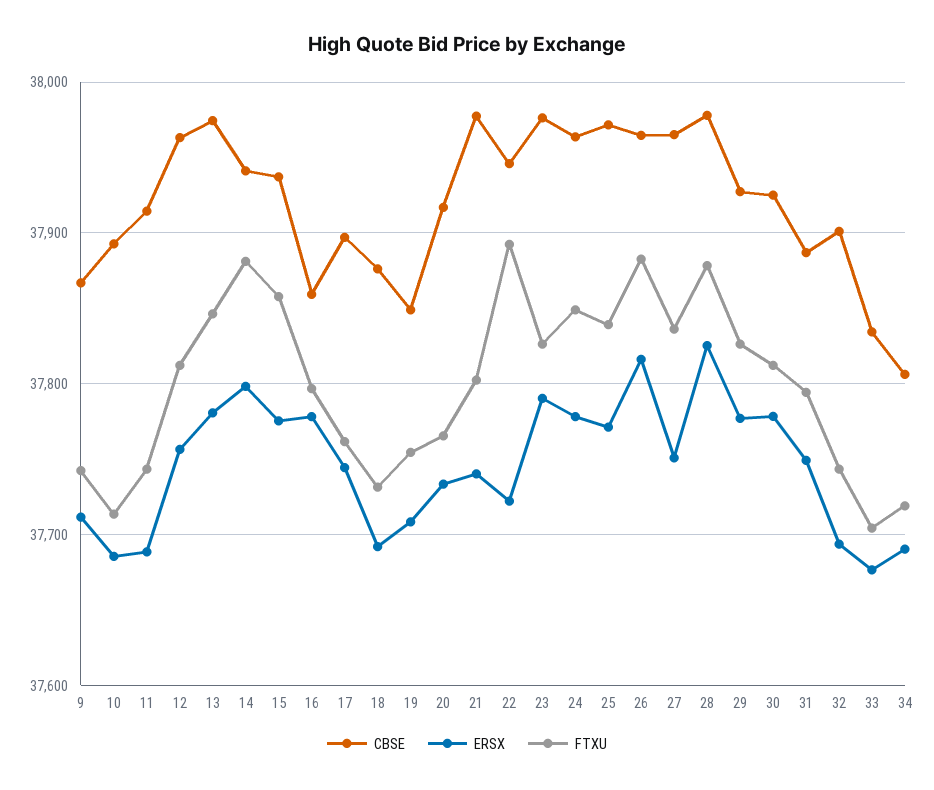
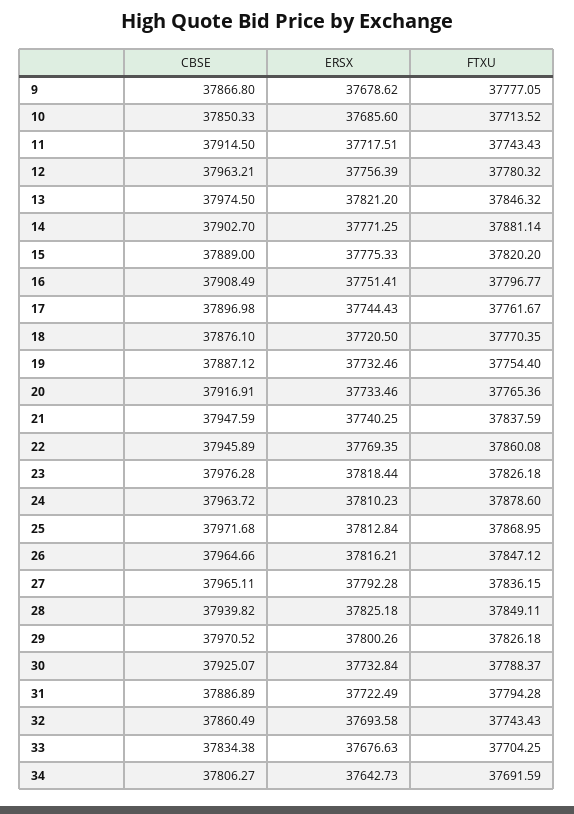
  {
    "CBSE": {
      "9": 37866.8,
-     "10": 37890,
+     "10": 37850.33,
      "11": 37914.5,
      "12": 37963.21,
      "13": 37974.5,
-     "14": 37940,
+     "14": 37902.7,
-     "15": 37940,
+     "15": 37889,
-     "16": 37860,
+     "16": 37908.49,
      "17": 37896.98,
      "18": 37876.1,
-     "19": 37850,
+     "19": 37887.12,
      "20": 37916.91,
-     "21": 37980,
+     "21": 37947.59,
      "22": 37945.89,
      "23": 37976.28,
      "24": 37963.72,
      "25": 37971.68,
      "26": 37964.66,
      "27": 37965.11,
-     "28": 37980,
+     "28": 37939.82,
-     "29": 37930,
+     "29": 37970.52,
      "30": 37925.07,
      "31": 37886.89,
-     "32": 37900,
+     "32": 37860.49,
      "33": 37834.38,
      "34": 37806.27
    },
    "ERSX": {
-     "9": 37710,
+     "9": 37678.62,
      "10": 37685.6,
-     "11": 37690,
+     "11": 37717.51,
      "12": 37756.39,
-     "13": 37780,
+     "13": 37821.2,
-     "14": 37800,
+     "14": 37771.25,
      "15": 37775.33,
-     "16": 37780,
+     "16": 37751.41,
      "17": 37744.43,
-     "18": 37690,
+     "18": 37720.5,
-     "19": 37710,
+     "19": 37732.46,
      "20": 37733.46,
      "21": 37740.25,
-     "22": 37720,
+     "22": 37769.35,
-     "23": 37790,
+     "23": 37818.44,
-     "24": 37780,
+     "24": 37810.23,
-     "25": 37770,
+     "25": 37812.84,
      "26": 37816.21,
-     "27": 37750,
+     "27": 37792.28,
      "28": 37825.18,
-     "29": 37780,
+     "29": 37800.26,
-     "30": 37780,
+     "30": 37732.84,
-     "31": 37750,
+     "31": 37722.49,
      "32": 37693.58,
      "33": 37676.63,
-     "34": 37690
+     "34": 37642.73
    },
    "FTXU": {
-     "9": 37740,
+     "9": 37777.05,
      "10": 37713.52,
      "11": 37743.43,
-     "12": 37810,
+     "12": 37780.32,
      "13": 37846.32,
      "14": 37881.14,
-     "15": 37860,
+     "15": 37820.2,
      "16": 37796.77,
      "17": 37761.67,
-     "18": 37730,
+     "18": 37770.35,
      "19": 37754.4,
      "20": 37765.36,
-     "21": 37800,
+     "21": 37837.59,
-     "22": 37890,
+     "22": 37860.08,
      "23": 37826.18,
-     "24": 37850,
+     "24": 37878.6,
-     "25": 37840,
+     "25": 37868.95,
-     "26": 37880,
+     "26": 37847.12,
      "27": 37836.15,
-     "28": 37880,
+     "28": 37849.11,
      "29": 37826.18,
-     "30": 37810,
+     "30": 37788.37,
      "31": 37794.28,
      "32": 37743.43,
      "33": 37704.25,
-     "34": 37720
+     "34": 37691.59
    }
  }

